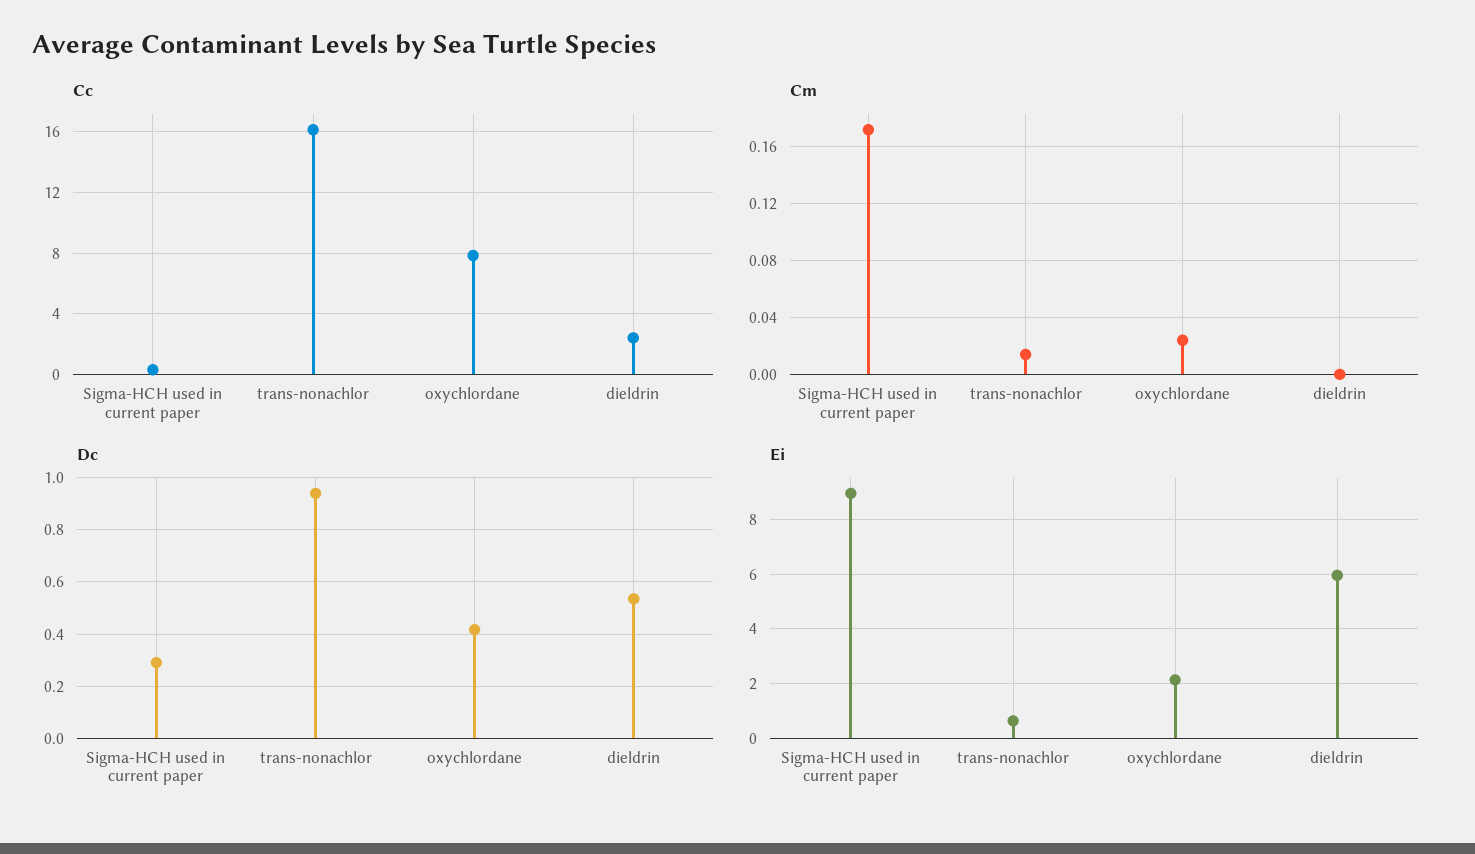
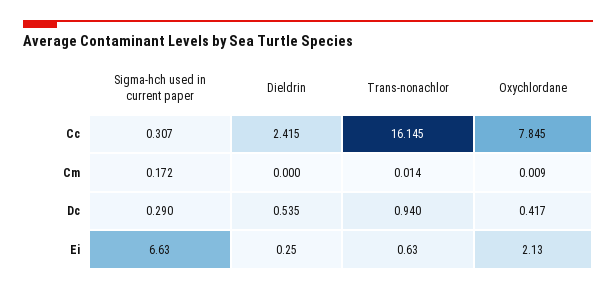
  {
    "Cc": {
      "Sigma-HCH used in current paper": 0.307,
      "trans-nonachlor": 16.145,
      "oxychlordane": 7.845,
      "dieldrin": 2.415
    },
    "Cm": {
      "Sigma-HCH used in current paper": 0.172,
      "trans-nonachlor": 0.014,
-     "oxychlordane": 0.025,
+     "oxychlordane": 0.009,
      "dieldrin": 0
    },
    "Dc": {
      "Sigma-HCH used in current paper": 0.29,
      "trans-nonachlor": 0.94,
      "oxychlordane": 0.417,
      "dieldrin": 0.535
    },
    "Ei": {
-     "Sigma-HCH used in current paper": 9,
+     "Sigma-HCH used in current paper": 6.63,
      "trans-nonachlor": 0.63,
      "oxychlordane": 2.13,
-     "dieldrin": 6
+     "dieldrin": 0.25
    }
  }

